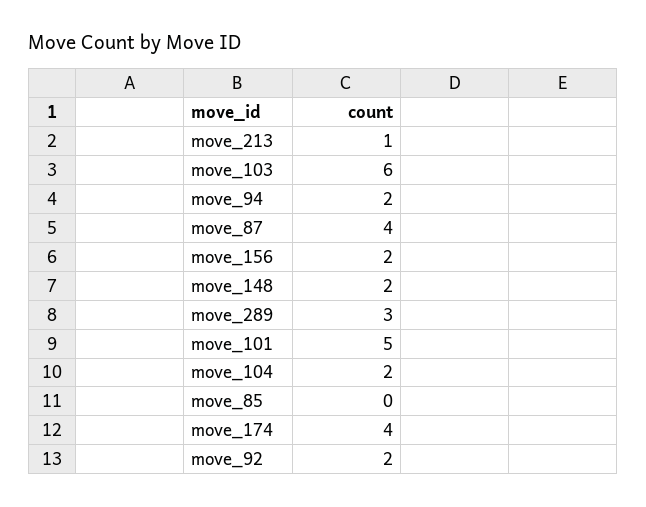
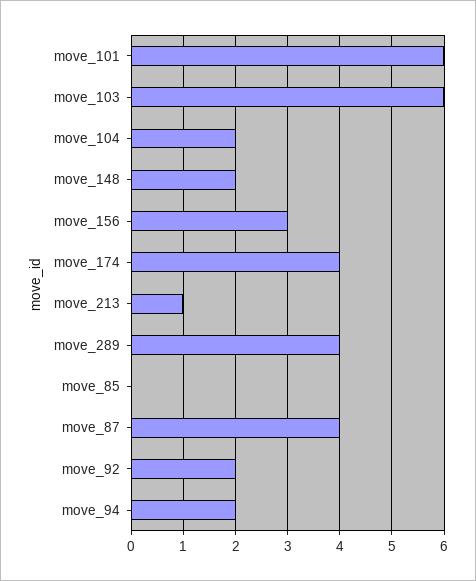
  {
    "move_213": 1,
    "move_103": 6,
    "move_94": 2,
    "move_87": 4,
-   "move_156": 2,
+   "move_156": 3,
    "move_148": 2,
-   "move_289": 3,
+   "move_289": 4,
-   "move_101": 5,
+   "move_101": 6,
    "move_104": 2,
    "move_85": 0,
    "move_174": 4,
    "move_92": 2
  }

